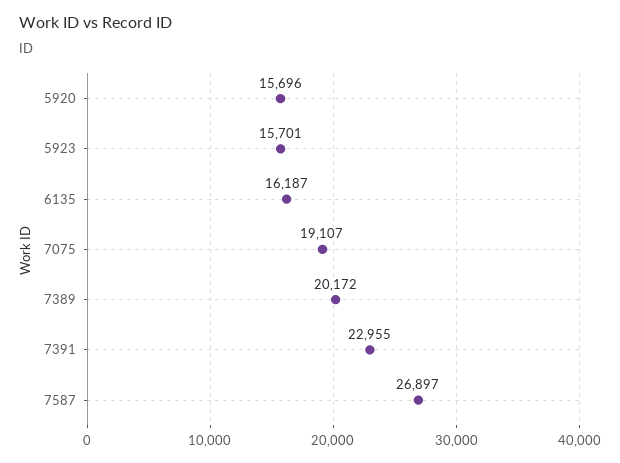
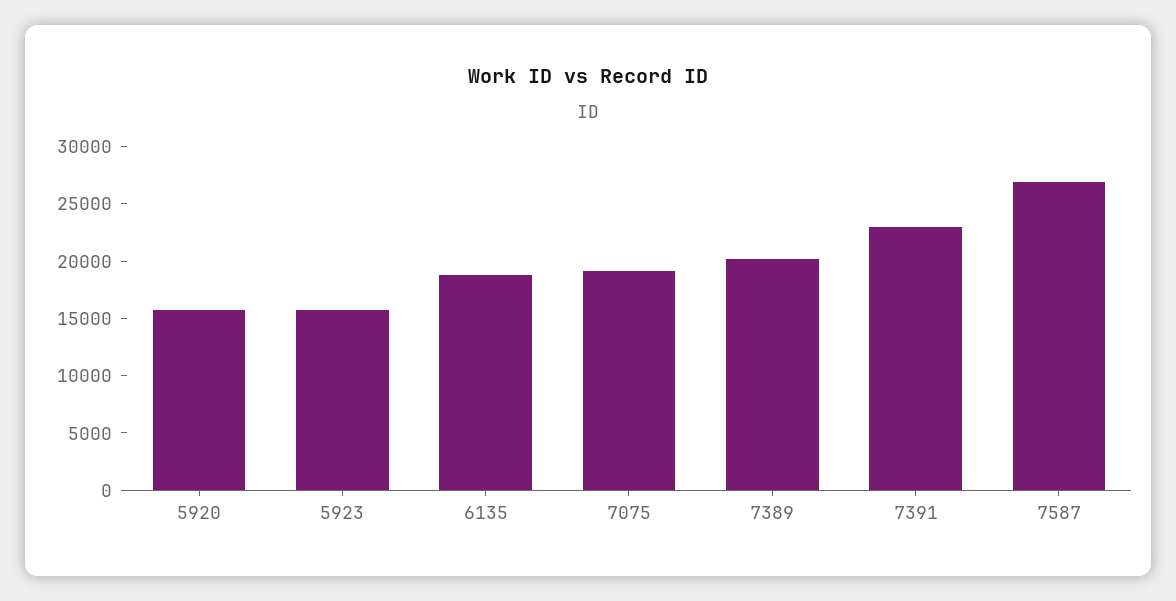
  {
    "5920": 15696,
    "5923": 15701,
-   "6135": 16187,
+   "6135": 19000,
    "7075": 19107,
    "7389": 20172,
    "7391": 22955,
    "7587": 26897
  }

